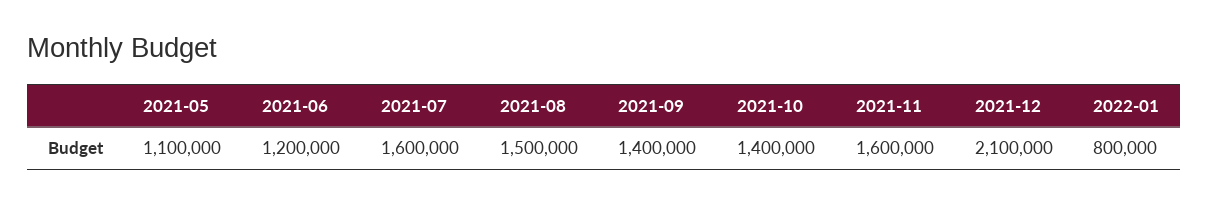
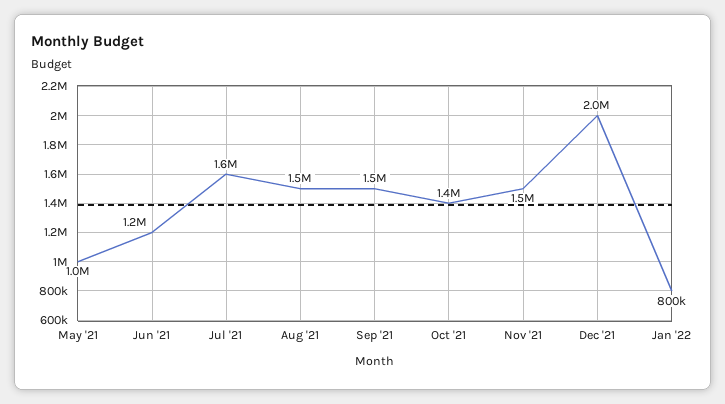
  {
-   "2021-05": 1100000,
+   "2021-05": 1000000,
    "2021-06": 1200000,
    "2021-07": 1600000,
    "2021-08": 1500000,
-   "2021-09": 1400000,
+   "2021-09": 1500000,
    "2021-10": 1400000,
-   "2021-11": 1600000,
+   "2021-11": 1500000,
-   "2021-12": 2100000,
+   "2021-12": 2000000,
    "2022-01": 800000
  }

